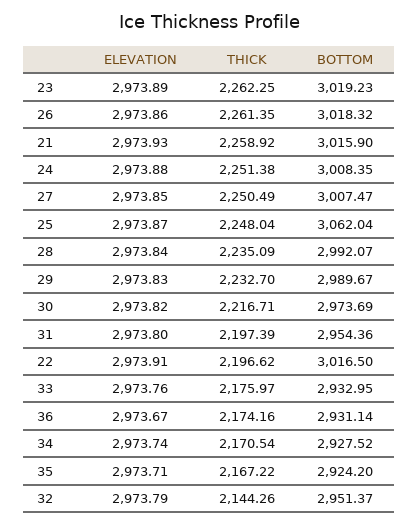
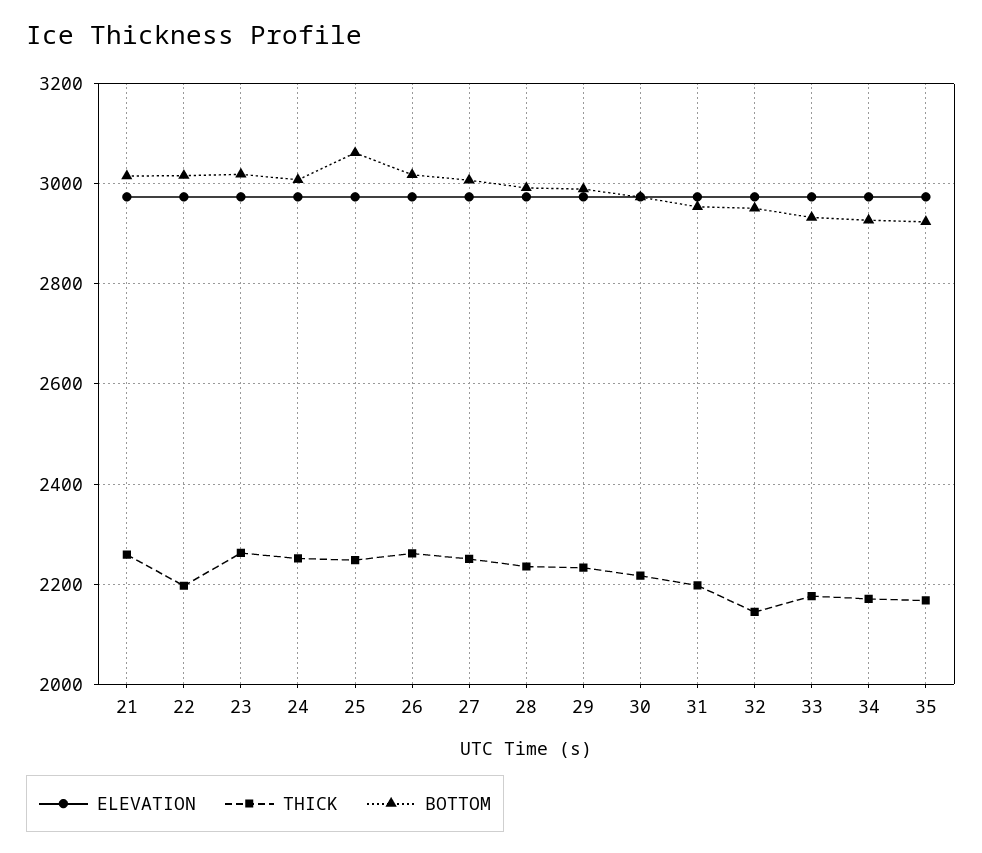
  {
    "ELEVATION": {
      "23": 2973.89,
      "26": 2973.86,
      "21": 2973.93,
      "24": 2973.88,
      "27": 2973.85,
      "25": 2973.87,
      "28": 2973.84,
      "29": 2973.83,
      "30": 2973.82,
      "31": 2973.8,
      "22": 2973.91,
      "33": 2973.76,
-     "36": 2973.67,
      "34": 2973.74,
      "35": 2973.71,
      "32": 2973.79
    },
    "THICK": {
      "23": 2262.25,
      "26": 2261.35,
      "21": 2258.92,
      "24": 2251.38,
      "27": 2250.49,
      "25": 2248.04,
      "28": 2235.09,
      "29": 2232.7,
      "30": 2216.71,
      "31": 2197.39,
      "22": 2196.62,
      "33": 2175.97,
-     "36": 2174.16,
      "34": 2170.54,
      "35": 2167.22,
      "32": 2144.26
    },
    "BOTTOM": {
      "23": 3019.23,
      "26": 3018.32,
      "21": 3015.9,
      "24": 3008.35,
      "27": 3007.47,
      "25": 3062.04,
      "28": 2992.07,
      "29": 2989.67,
      "30": 2973.69,
      "31": 2954.36,
      "22": 3016.5,
      "33": 2932.95,
-     "36": 2931.14,
      "34": 2927.52,
      "35": 2924.2,
      "32": 2951.37
    }
  }

